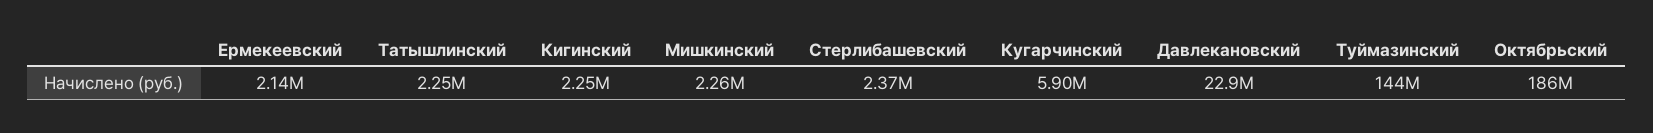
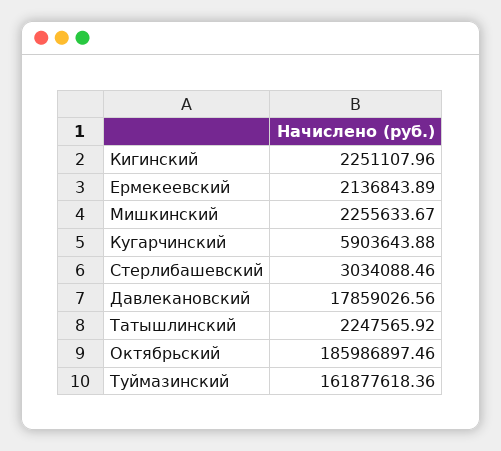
  {
    "Ермекеевский": 2136843.89,
    "Татышлинский": 2247565.92,
    "Кигинский": 2251107.96,
    "Мишкинский": 2255633.67,
-   "Стерлибашевский": 2370000,
+   "Стерлибашевский": 3034088.46,
    "Кугарчинский": 5903643.88,
-   "Давлекановский": 22900000,
+   "Давлекановский": 17859026.56,
-   "Туймазинский": 144000000,
+   "Туймазинский": 161877618.36,
    "Октябрьский": 185986897.46
  }

